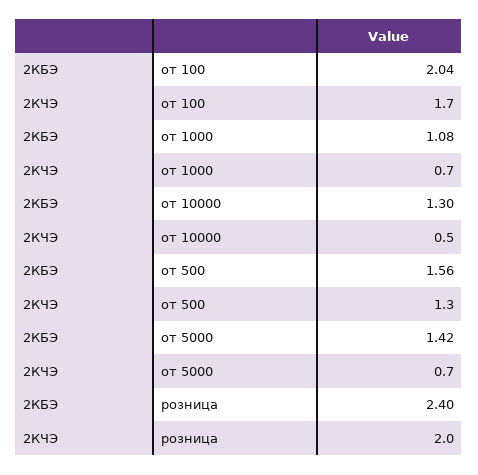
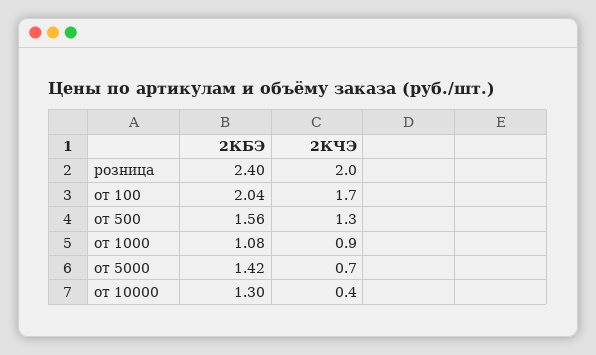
  {
    "2КБЭ": {
      "от 100": 2.04,
      "от 1000": 1.08,
      "от 10000": 1.3,
      "от 500": 1.56,
      "от 5000": 1.42,
      "розница": 2.4
    },
    "2КЧЭ": {
      "от 100": 1.7,
-     "от 1000": 0.7,
+     "от 1000": 0.9,
-     "от 10000": 0.5,
+     "от 10000": 0.4,
      "от 500": 1.3,
      "от 5000": 0.7,
      "розница": 2
    }
  }

